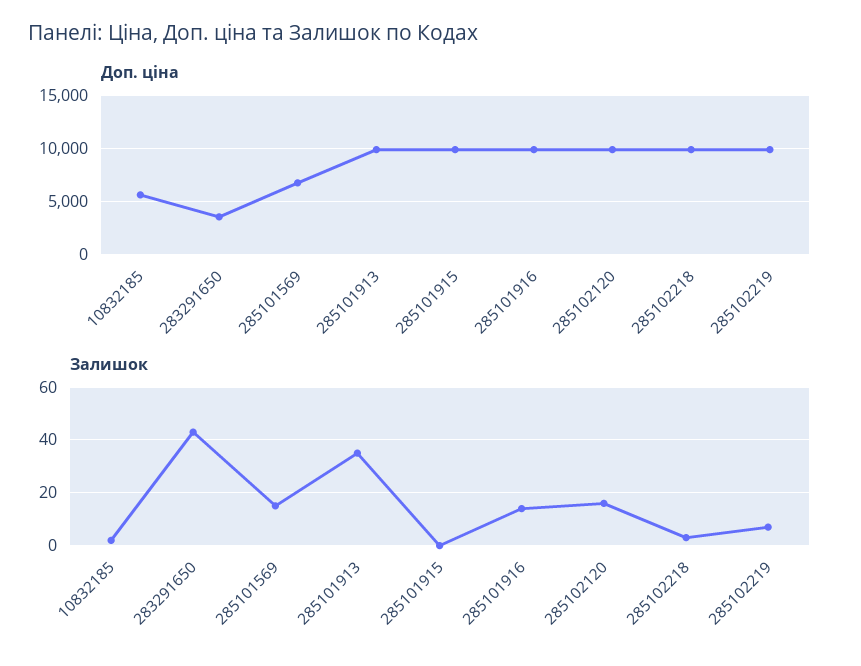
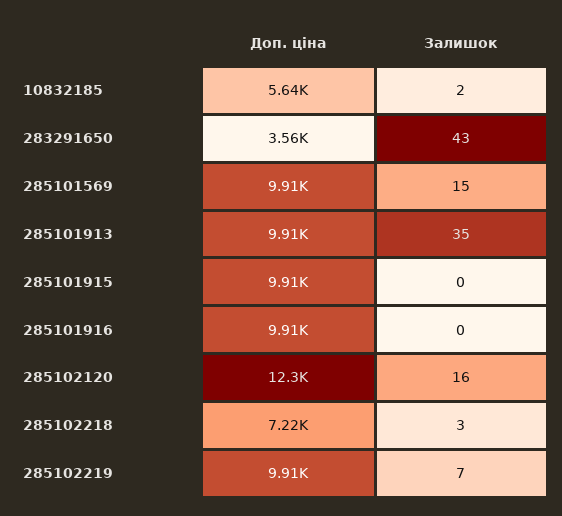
  {
    "Доп. ціна": {
      "10832185": 5640,
      "283291650": 3560,
-     "285101569": 7000,
+     "285101569": 9910,
      "285101913": 9910,
      "285101915": 9910,
      "285101916": 9910,
-     "285102120": 10000,
+     "285102120": 12300,
-     "285102218": 10000,
+     "285102218": 7220,
      "285102219": 9910
    },
    "Залишок": {
      "10832185": 2,
      "283291650": 43,
      "285101569": 15,
      "285101913": 35,
      "285101915": 0,
-     "285101916": 15,
+     "285101916": 0,
      "285102120": 16,
      "285102218": 3,
      "285102219": 7
    }
  }

